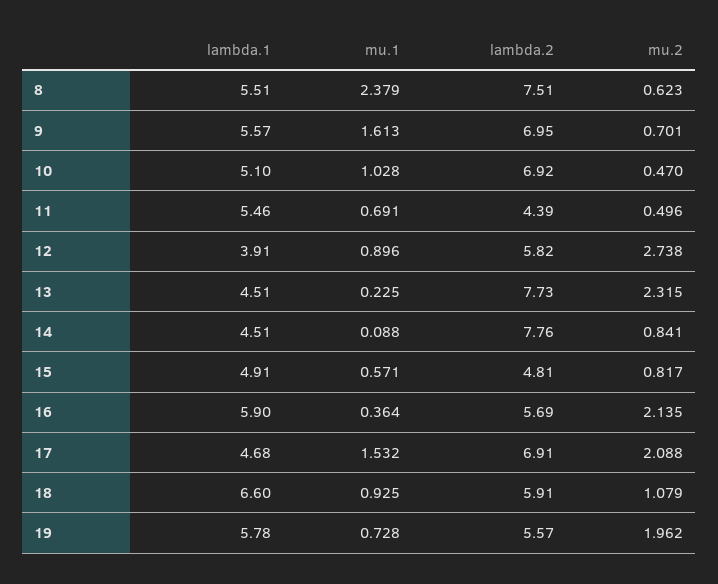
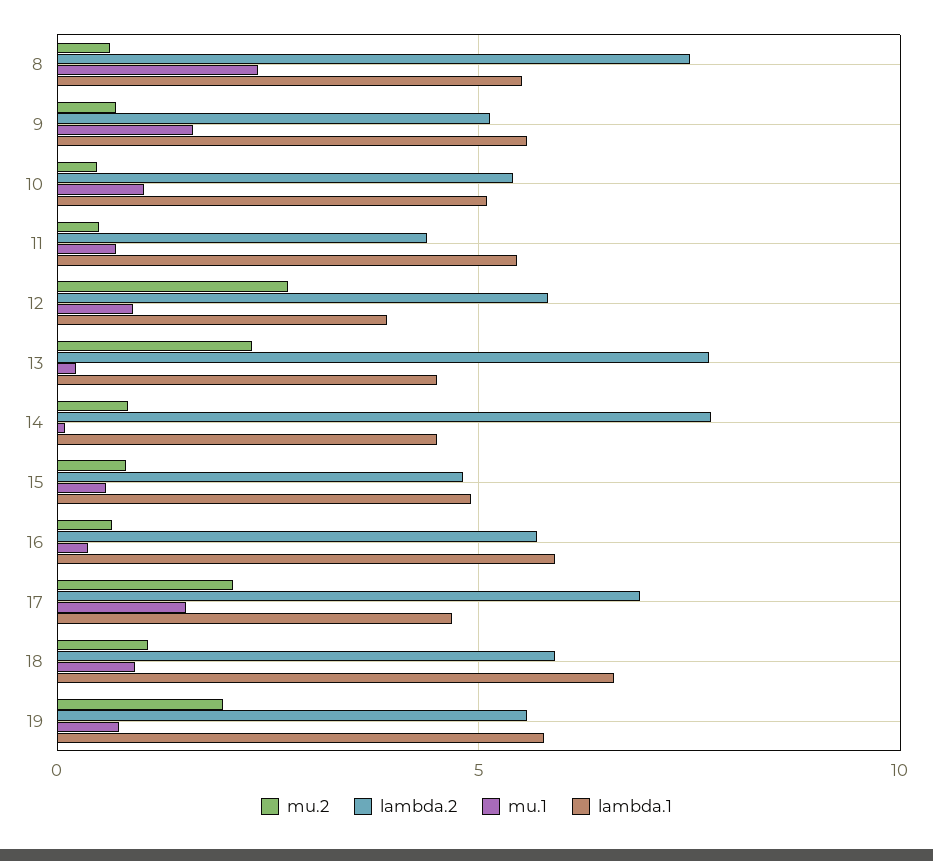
  {
    "lambda.1": {
      "8": 5.51,
      "9": 5.57,
      "10": 5.1,
      "11": 5.46,
      "12": 3.91,
      "13": 4.51,
      "14": 4.51,
      "15": 4.91,
      "16": 5.9,
      "17": 4.68,
      "18": 6.6,
      "19": 5.78
    },
    "mu.1": {
      "8": 2.379,
      "9": 1.613,
      "10": 1.028,
      "11": 0.691,
      "12": 0.896,
      "13": 0.225,
      "14": 0.088,
      "15": 0.571,
      "16": 0.364,
      "17": 1.532,
      "18": 0.925,
      "19": 0.728
    },
    "lambda.2": {
      "8": 7.51,
-     "9": 6.95,
+     "9": 5,
-     "10": 6.92,
+     "10": 5.5,
      "11": 4.39,
      "12": 5.82,
      "13": 7.73,
      "14": 7.76,
      "15": 4.81,
      "16": 5.69,
      "17": 6.91,
      "18": 5.91,
      "19": 5.57
    },
    "mu.2": {
      "8": 0.623,
      "9": 0.701,
      "10": 0.47,
      "11": 0.496,
      "12": 2.738,
      "13": 2.315,
      "14": 0.841,
      "15": 0.817,
-     "16": 2.135,
+     "16": 0.5,
      "17": 2.088,
      "18": 1.079,
      "19": 1.962
    }
  }

